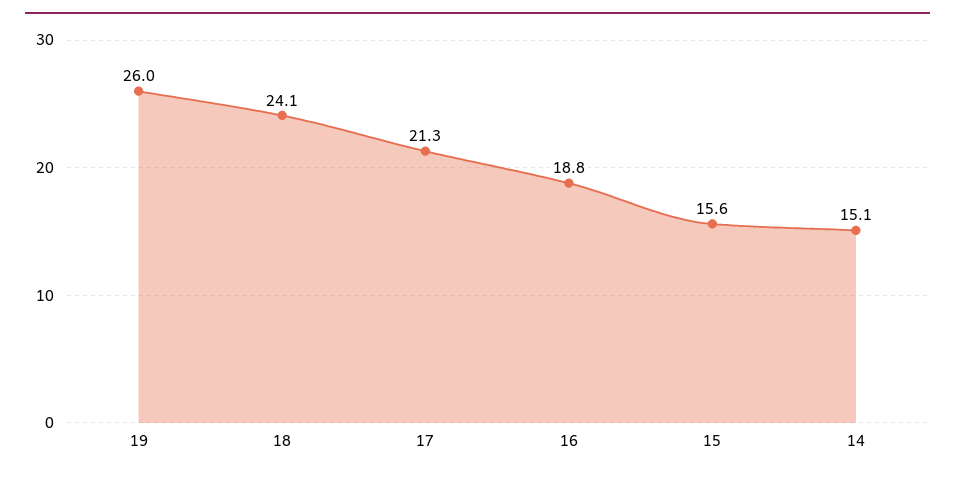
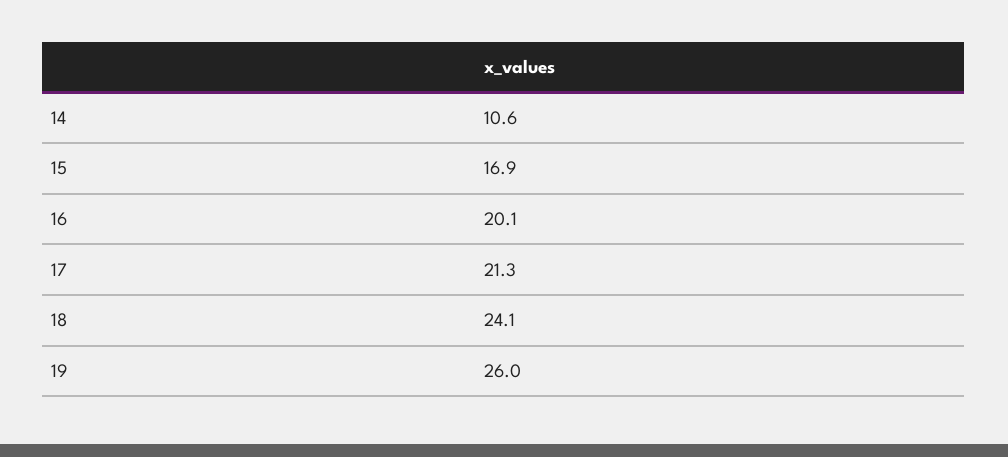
  {
    "19": 26,
    "18": 24.1,
    "17": 21.3,
-   "16": 18.8,
+   "16": 20.1,
-   "15": 15.6,
+   "15": 16.9,
-   "14": 15.1
+   "14": 10.6
  }

